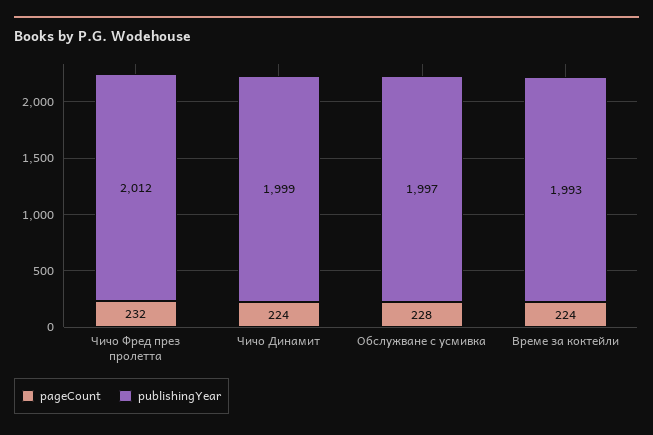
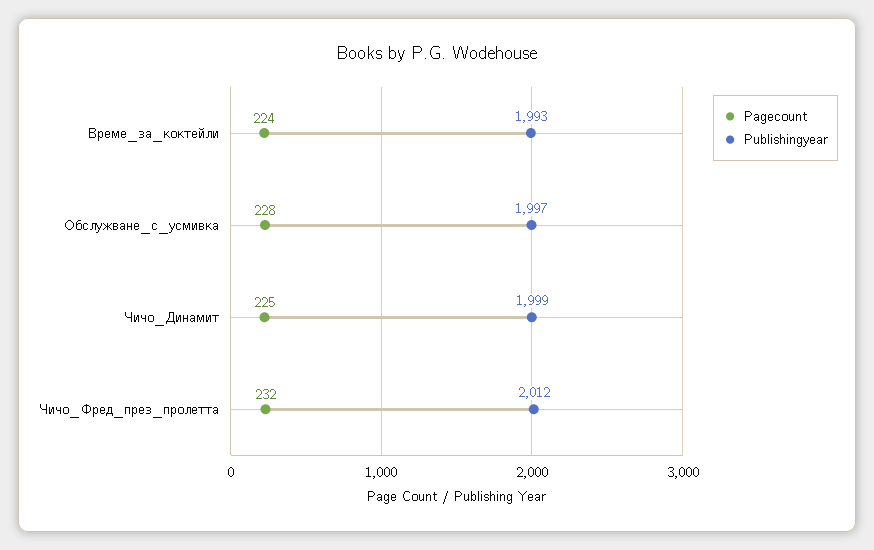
  {
    "pageCount": {
      "Чичо Фред през пролетта": 232,
-     "Чичо Динамит": 224,
+     "Чичо Динамит": 225,
      "Обслужване с усмивка": 228,
      "Време за коктейли": 224
    },
    "publishingYear": {
      "Чичо Фред през пролетта": 2012,
      "Чичо Динамит": 1999,
      "Обслужване с усмивка": 1997,
      "Време за коктейли": 1993
    }
  }

